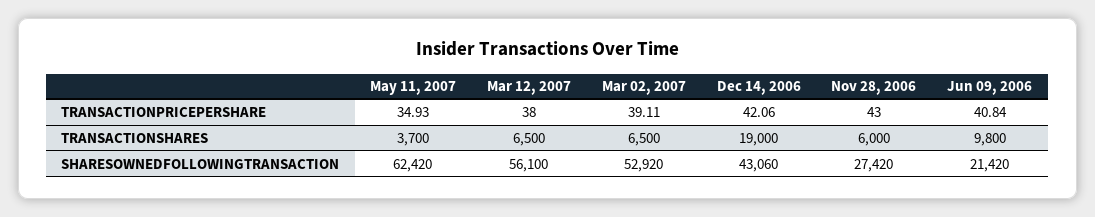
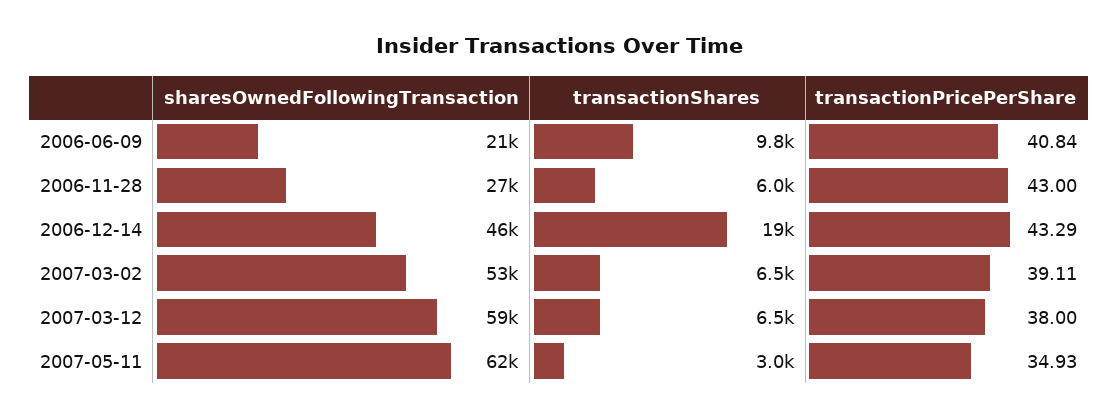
  {
    "May 11, 2007": {
      "TRANSACTIONPRICEPERSHARE": 34.93,
-     "TRANSACTIONSHARES": 3700,
+     "TRANSACTIONSHARES": 3000,
      "SHARESOWNEDFOLLOWINGTRANSACTION": 62420
    },
    "Mar 12, 2007": {
      "TRANSACTIONPRICEPERSHARE": 38,
      "TRANSACTIONSHARES": 6500,
-     "SHARESOWNEDFOLLOWINGTRANSACTION": 56100
+     "SHARESOWNEDFOLLOWINGTRANSACTION": 59000
    },
    "Mar 02, 2007": {
      "TRANSACTIONPRICEPERSHARE": 39.11,
      "TRANSACTIONSHARES": 6500,
      "SHARESOWNEDFOLLOWINGTRANSACTION": 52920
    },
    "Dec 14, 2006": {
-     "TRANSACTIONPRICEPERSHARE": 42.06,
+     "TRANSACTIONPRICEPERSHARE": 43.29,
      "TRANSACTIONSHARES": 19000,
-     "SHARESOWNEDFOLLOWINGTRANSACTION": 43060
+     "SHARESOWNEDFOLLOWINGTRANSACTION": 46000
    },
    "Nov 28, 2006": {
      "TRANSACTIONPRICEPERSHARE": 43,
      "TRANSACTIONSHARES": 6000,
      "SHARESOWNEDFOLLOWINGTRANSACTION": 27420
    },
    "Jun 09, 2006": {
      "TRANSACTIONPRICEPERSHARE": 40.84,
      "TRANSACTIONSHARES": 9800,
      "SHARESOWNEDFOLLOWINGTRANSACTION": 21420
    }
  }

